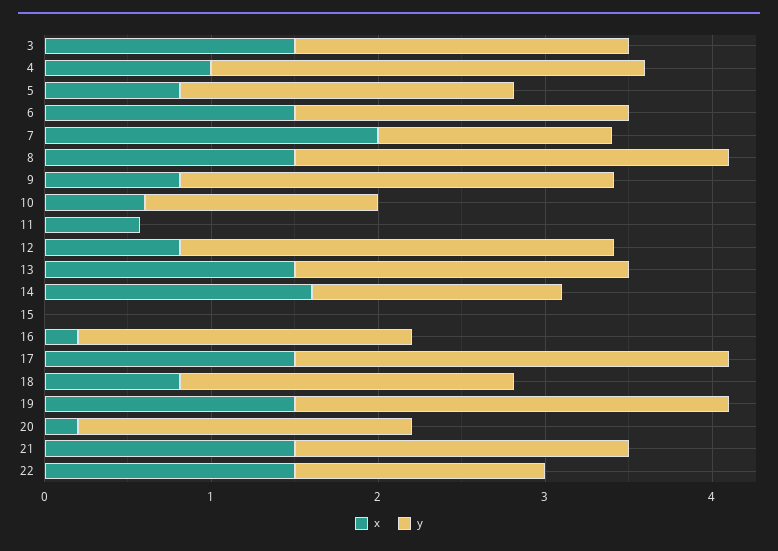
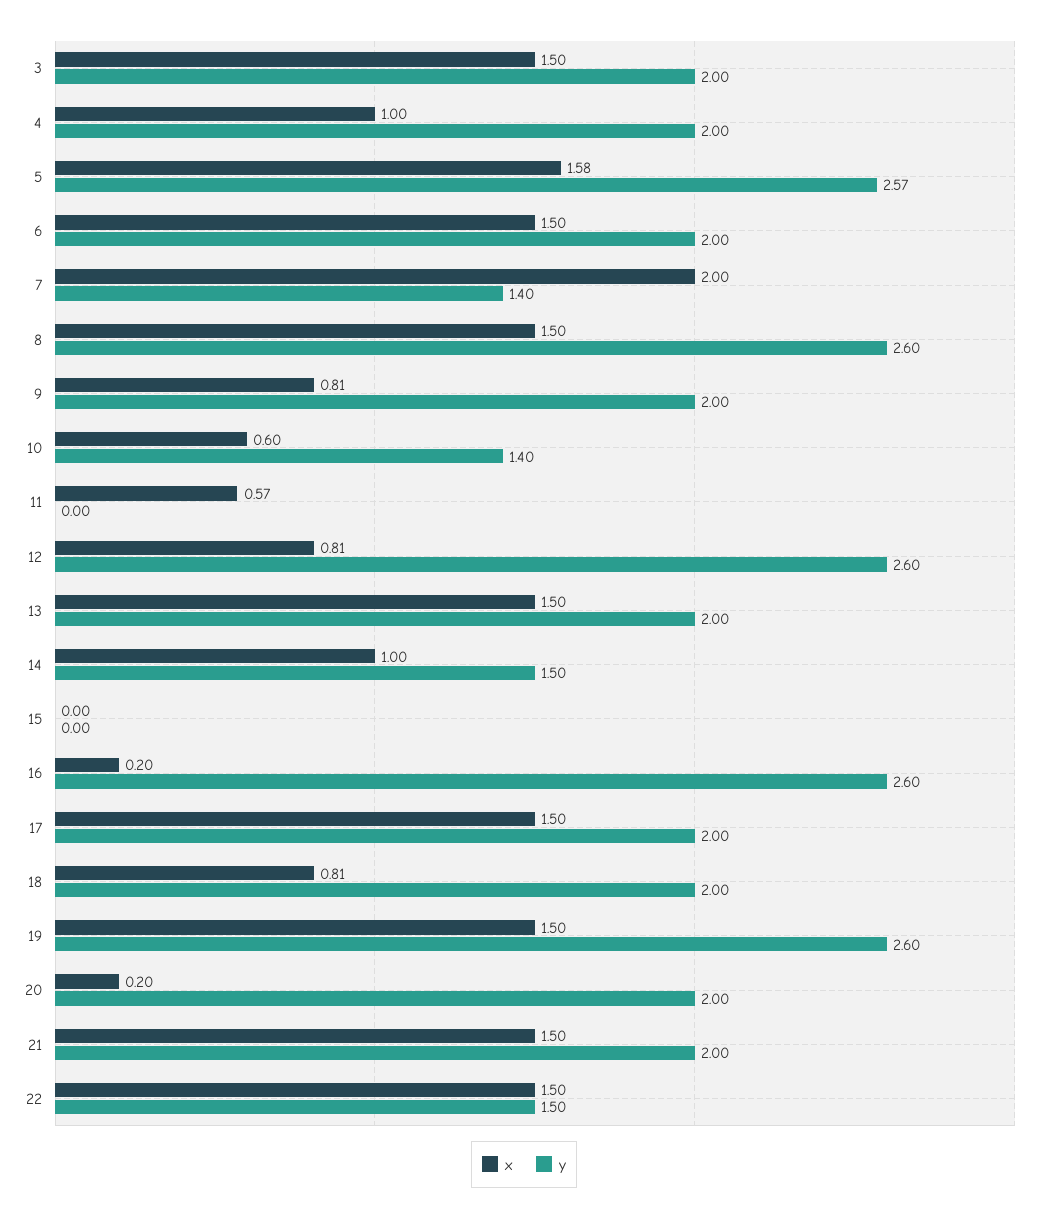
  {
    "x": {
      "3": 1.5,
      "4": 1,
-     "5": 0.8,
+     "5": 1.58,
      "6": 1.5,
      "7": 2,
      "8": 1.5,
      "9": 0.81,
      "10": 0.6,
      "11": 0.57,
      "12": 0.81,
      "13": 1.5,
-     "14": 1.6,
+     "14": 1,
      "15": 0,
      "16": 0.2,
      "17": 1.5,
      "18": 0.81,
      "19": 1.5,
      "20": 0.2,
      "21": 1.5,
      "22": 1.5
    },
    "y": {
      "3": 2,
-     "4": 2.6,
+     "4": 2,
-     "5": 2,
+     "5": 2.57,
      "6": 2,
      "7": 1.4,
      "8": 2.6,
-     "9": 2.6,
+     "9": 2,
      "10": 1.4,
      "11": 0,
      "12": 2.6,
      "13": 2,
      "14": 1.5,
      "15": 0,
-     "16": 2,
+     "16": 2.6,
-     "17": 2.6,
+     "17": 2,
      "18": 2,
      "19": 2.6,
      "20": 2,
      "21": 2,
      "22": 1.5
    }
  }

